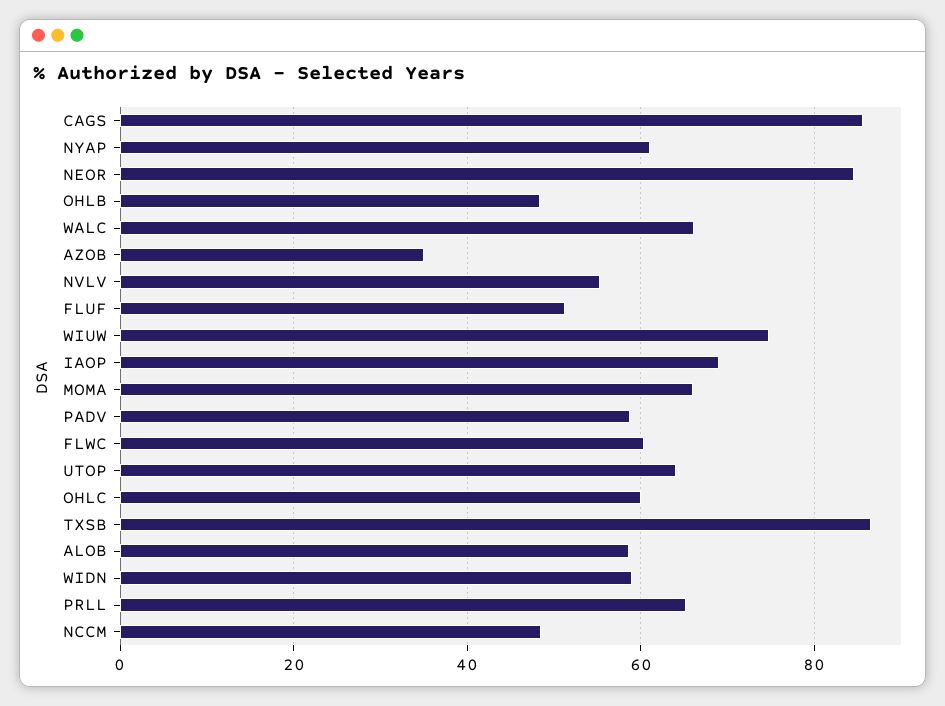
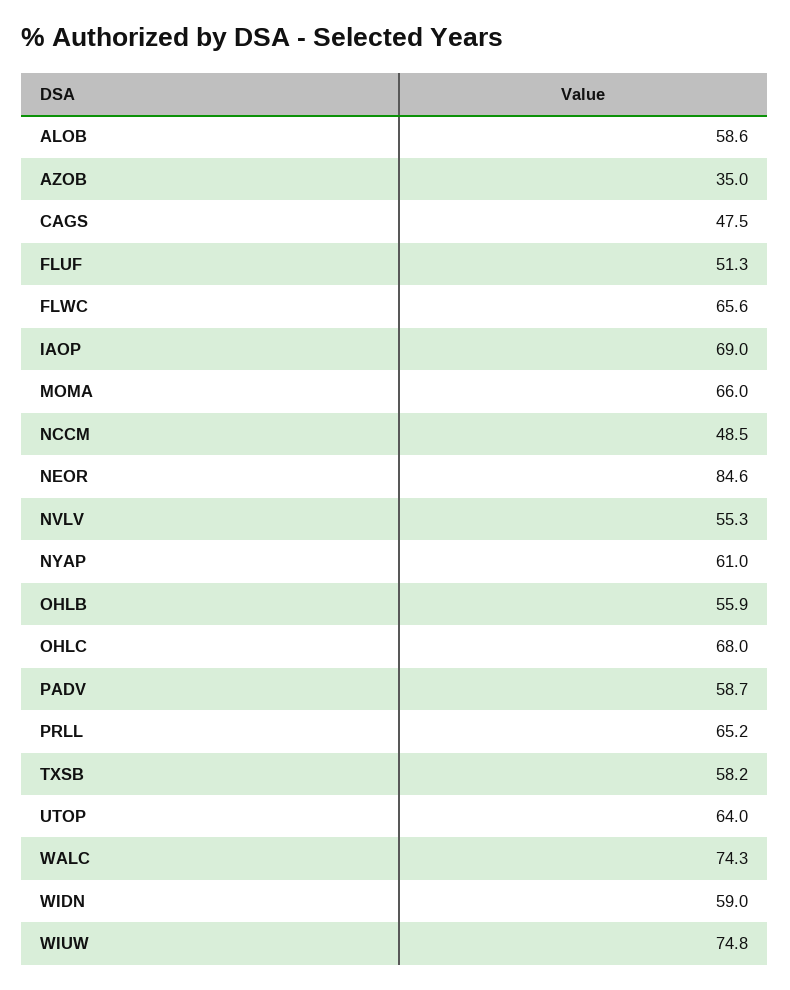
  {
-   "CAGS": 86,
+   "CAGS": 47.5,
    "NYAP": 61,
    "NEOR": 84.6,
-   "OHLB": 48,
+   "OHLB": 55.9,
-   "WALC": 66,
+   "WALC": 74.3,
    "AZOB": 35,
    "NVLV": 55.3,
    "FLUF": 51.3,
    "WIUW": 74.8,
    "IAOP": 69,
    "MOMA": 66,
    "PADV": 58.7,
-   "FLWC": 60,
+   "FLWC": 65.6,
    "UTOP": 64,
-   "OHLC": 60,
+   "OHLC": 68,
-   "TXSB": 86,
+   "TXSB": 58.2,
    "ALOB": 58.6,
    "WIDN": 59,
    "PRLL": 65.2,
    "NCCM": 48.5
  }

